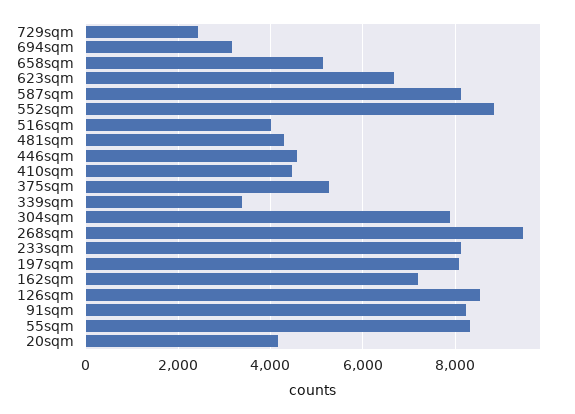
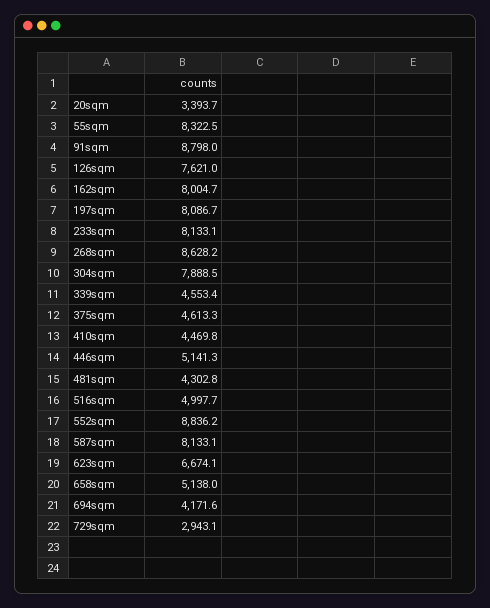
  {
-   "729sqm": 2400,
+   "729sqm": 2943.1,
-   "694sqm": 3200,
+   "694sqm": 4171.6,
    "658sqm": 5138,
    "623sqm": 6674.1,
    "587sqm": 8133.1,
    "552sqm": 8836.2,
-   "516sqm": 4000,
+   "516sqm": 4997.7,
    "481sqm": 4302.8,
-   "446sqm": 4600,
+   "446sqm": 5141.3,
    "410sqm": 4469.8,
-   "375sqm": 5200,
+   "375sqm": 4613.3,
-   "339sqm": 3400,
+   "339sqm": 4553.4,
    "304sqm": 7888.5,
-   "268sqm": 9400,
+   "268sqm": 8628.2,
    "233sqm": 8133.1,
    "197sqm": 8086.7,
-   "162sqm": 7200,
+   "162sqm": 8004.7,
-   "126sqm": 8600,
+   "126sqm": 7621,
-   "91sqm": 8200,
+   "91sqm": 8798,
    "55sqm": 8322.5,
-   "20sqm": 4200
+   "20sqm": 3393.7
  }

